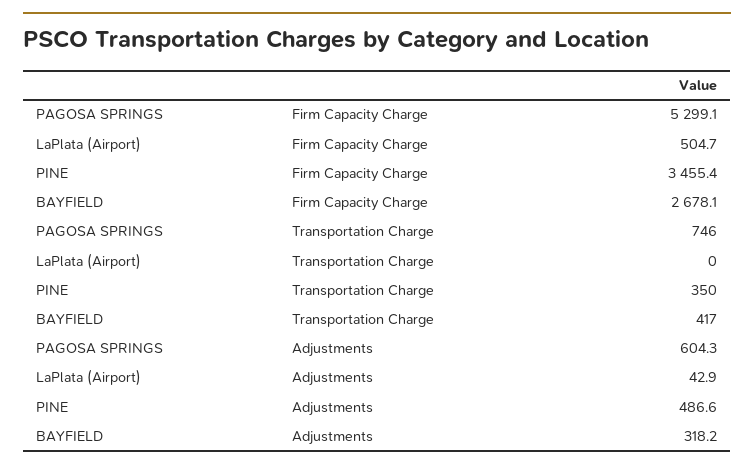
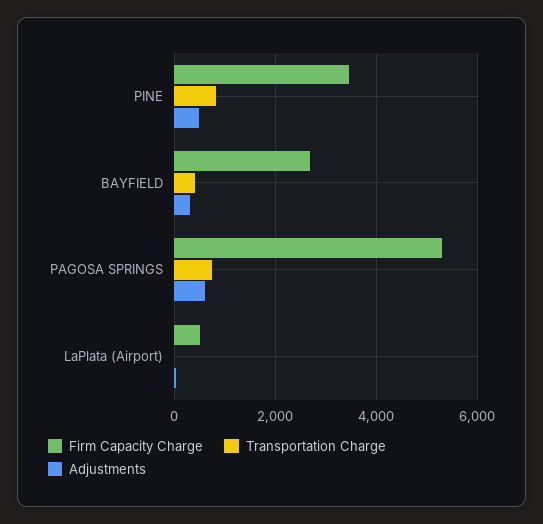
  {
    "Firm Capacity Charge": {
      "PAGOSA SPRINGS": 5299.1,
      "LaPlata (Airport)": 504.7,
      "PINE": 3455.4,
      "BAYFIELD": 2678.1
    },
    "Transportation Charge": {
      "PAGOSA SPRINGS": 746,
      "LaPlata (Airport)": 0,
-     "PINE": 350,
+     "PINE": 800,
      "BAYFIELD": 417
    },
    "Adjustments": {
      "PAGOSA SPRINGS": 604.3,
      "LaPlata (Airport)": 42.9,
      "PINE": 486.6,
      "BAYFIELD": 318.2
    }
  }

